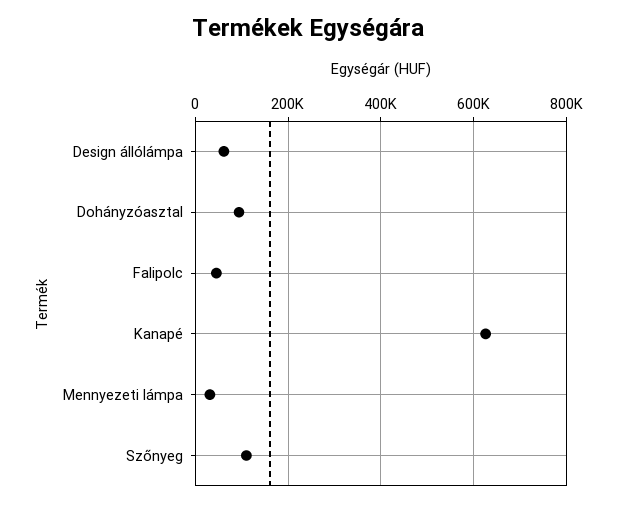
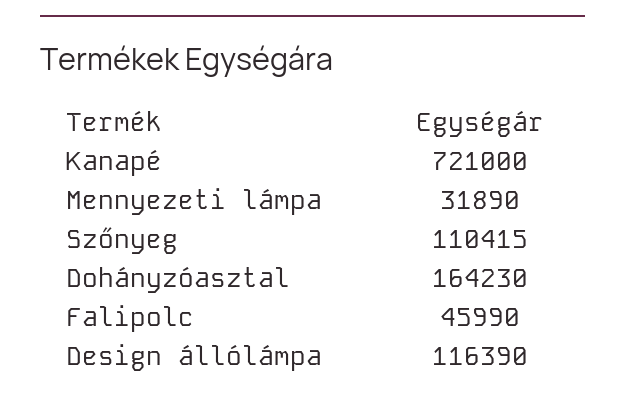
  {
-   "Design állólámpa": 60000,
+   "Design állólámpa": 116390,
-   "Dohányzóasztal": 100000,
+   "Dohányzóasztal": 164230,
    "Falipolc": 45990,
-   "Kanapé": 620000,
+   "Kanapé": 721000,
    "Mennyezeti lámpa": 31890,
    "Szőnyeg": 110415
  }

